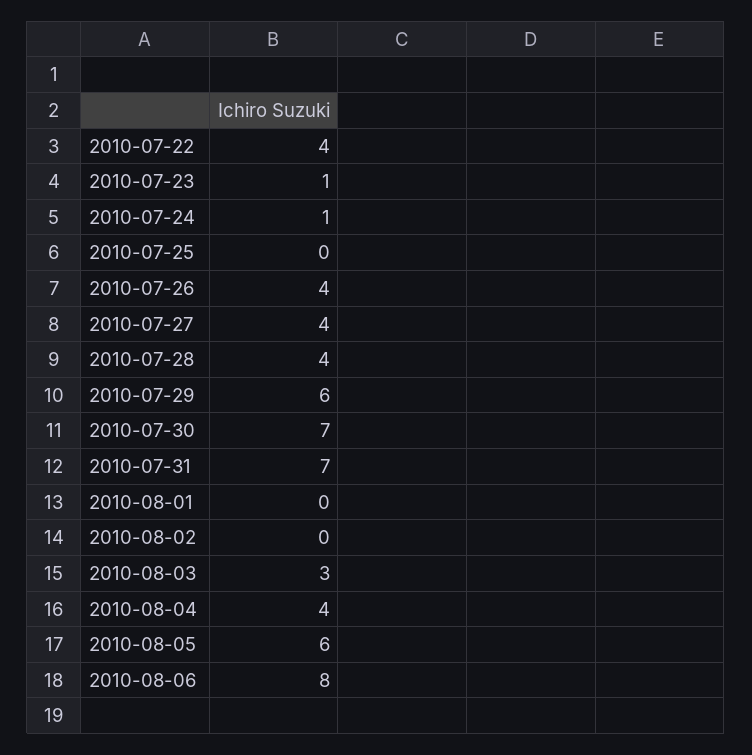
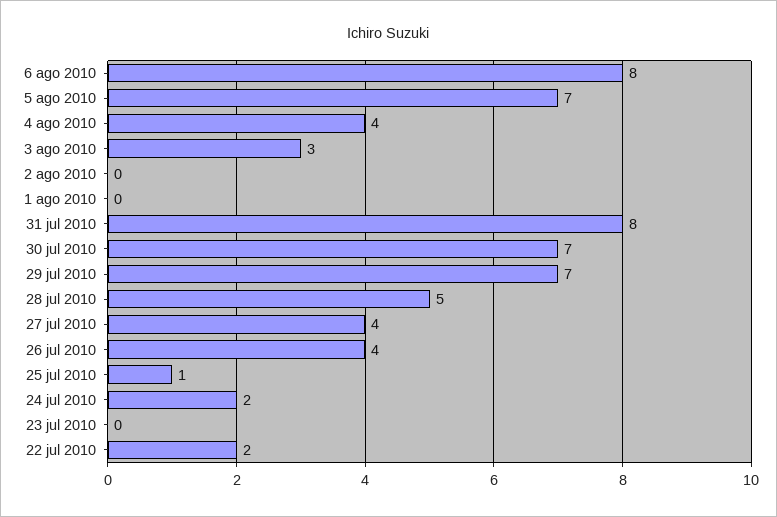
  {
-   "2010-07-22": 4,
+   "2010-07-22": 2,
-   "2010-07-23": 1,
+   "2010-07-23": 0,
-   "2010-07-24": 1,
+   "2010-07-24": 2,
-   "2010-07-25": 0,
+   "2010-07-25": 1,
    "2010-07-26": 4,
    "2010-07-27": 4,
-   "2010-07-28": 4,
+   "2010-07-28": 5,
-   "2010-07-29": 6,
+   "2010-07-29": 7,
    "2010-07-30": 7,
-   "2010-07-31": 7,
+   "2010-07-31": 8,
    "2010-08-01": 0,
    "2010-08-02": 0,
    "2010-08-03": 3,
    "2010-08-04": 4,
-   "2010-08-05": 6,
+   "2010-08-05": 7,
    "2010-08-06": 8
  }

